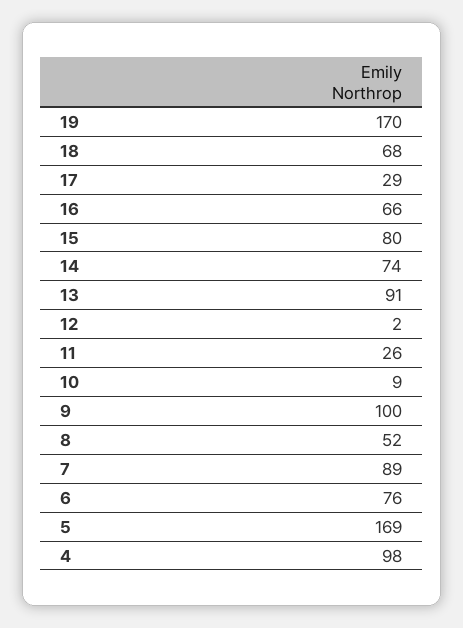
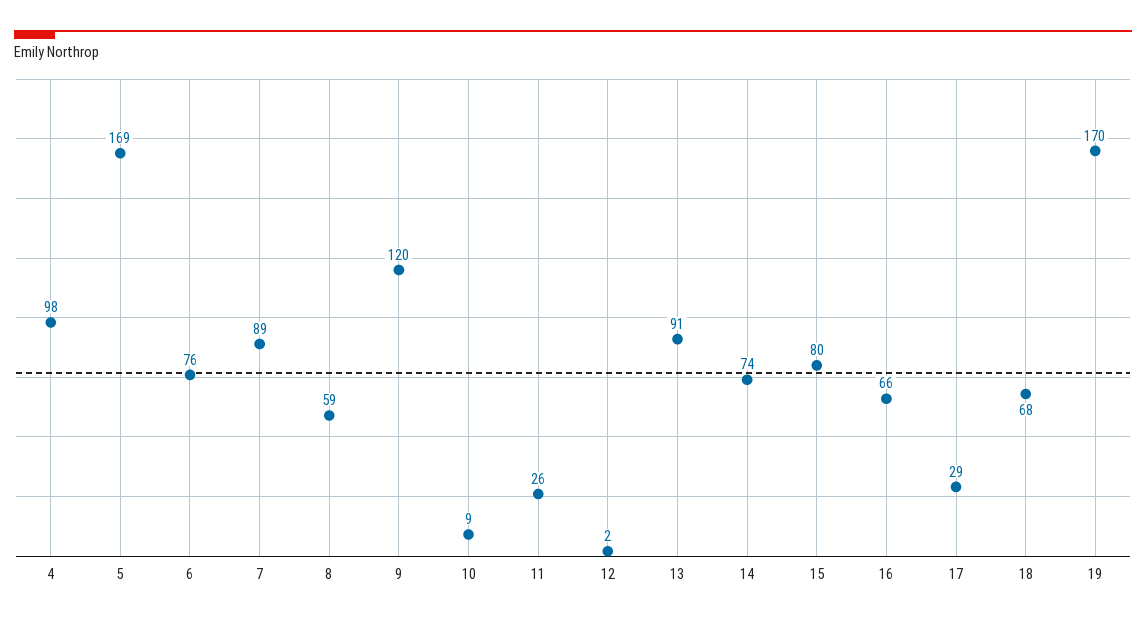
  {
    "19": 170,
    "18": 68,
    "17": 29,
    "16": 66,
    "15": 80,
    "14": 74,
    "13": 91,
    "12": 2,
    "11": 26,
    "10": 9,
-   "9": 100,
+   "9": 120,
-   "8": 52,
+   "8": 59,
    "7": 89,
    "6": 76,
    "5": 169,
    "4": 98
  }

